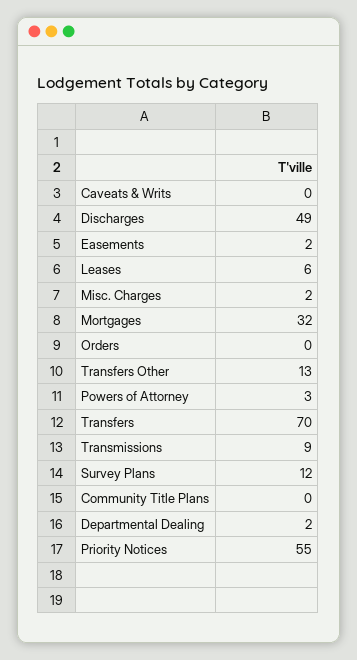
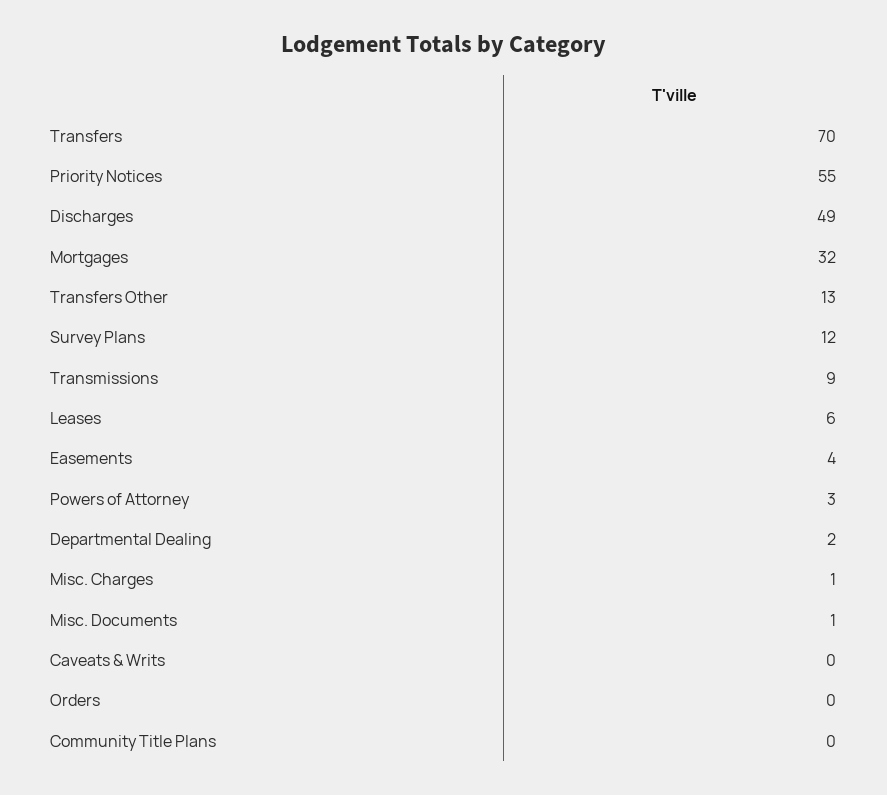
  {
    "Caveats & Writs": 0,
    "Discharges": 49,
-   "Easements": 2,
+   "Easements": 4,
    "Leases": 6,
-   "Misc. Charges": 2,
+   "Misc. Charges": 1,
    "Mortgages": 32,
    "Orders": 0,
    "Transfers Other": 13,
    "Powers of Attorney": 3,
    "Transfers": 70,
    "Transmissions": 9,
    "Survey Plans": 12,
    "Community Title Plans": 0,
    "Departmental Dealing": 2,
-   "Priority Notices": 55
+   "Priority Notices": 55,
+   "Misc. Documents": 1
  }

